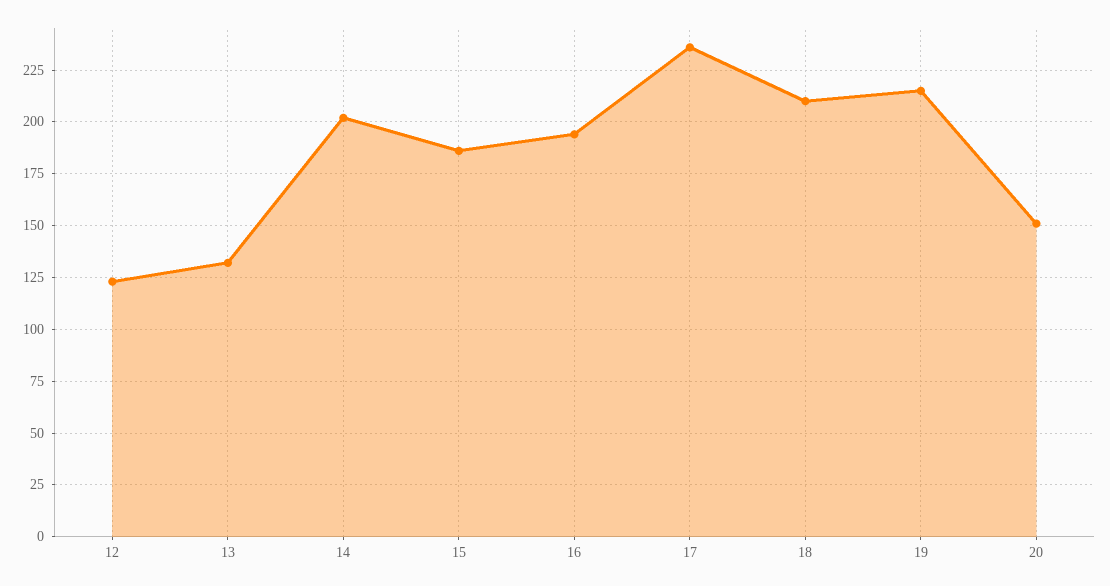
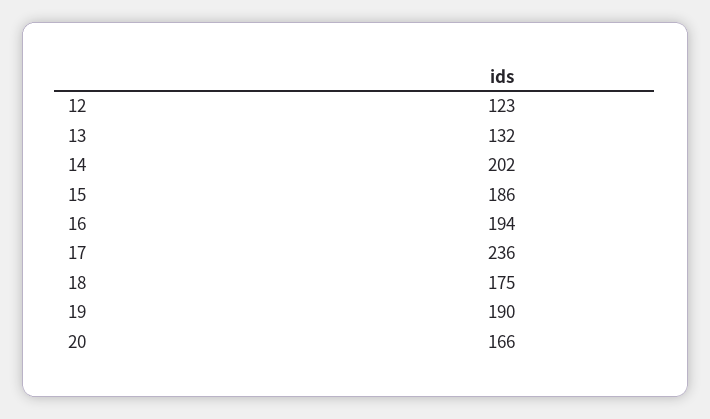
  {
    "12": 123,
    "13": 132,
    "14": 202,
    "15": 186,
    "16": 194,
    "17": 236,
-   "18": 210,
+   "18": 175,
-   "19": 215,
+   "19": 190,
-   "20": 150
+   "20": 166
  }

